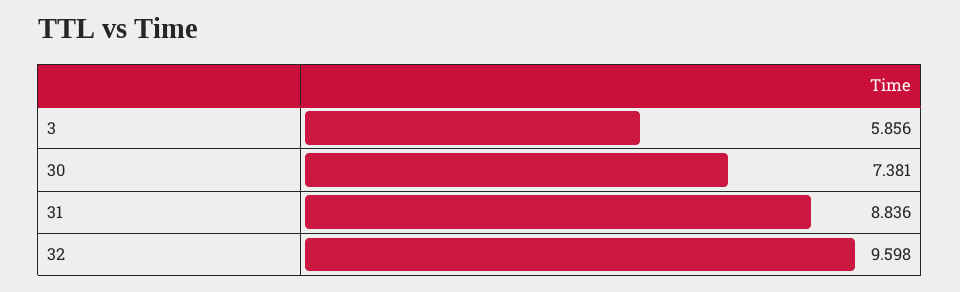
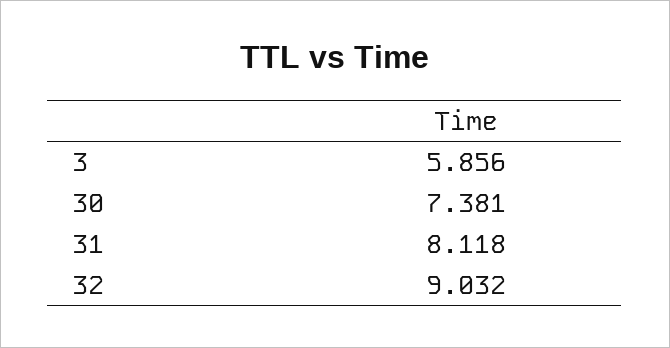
  {
    "3": 5.856,
    "30": 7.381,
-   "31": 8.836,
+   "31": 8.118,
-   "32": 9.598
+   "32": 9.032
  }

